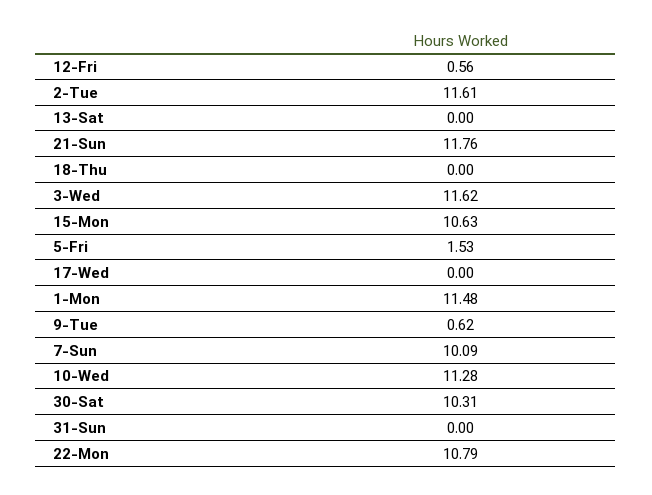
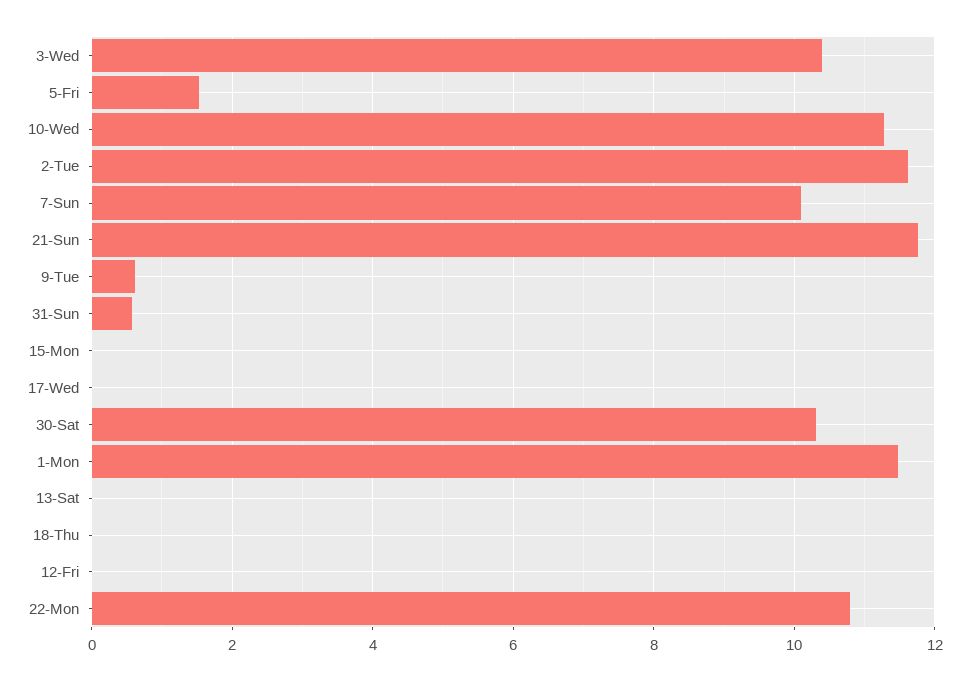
  {
-   "12-Fri": 0.56,
+   "12-Fri": 0,
    "2-Tue": 11.61,
    "13-Sat": 0,
    "21-Sun": 11.76,
    "18-Thu": 0,
-   "3-Wed": 11.62,
+   "3-Wed": 10.4,
-   "15-Mon": 10.63,
+   "15-Mon": 0,
    "5-Fri": 1.53,
    "17-Wed": 0,
    "1-Mon": 11.48,
    "9-Tue": 0.62,
    "7-Sun": 10.09,
    "10-Wed": 11.28,
    "30-Sat": 10.31,
-   "31-Sun": 0,
+   "31-Sun": 0.6,
    "22-Mon": 10.79
  }

